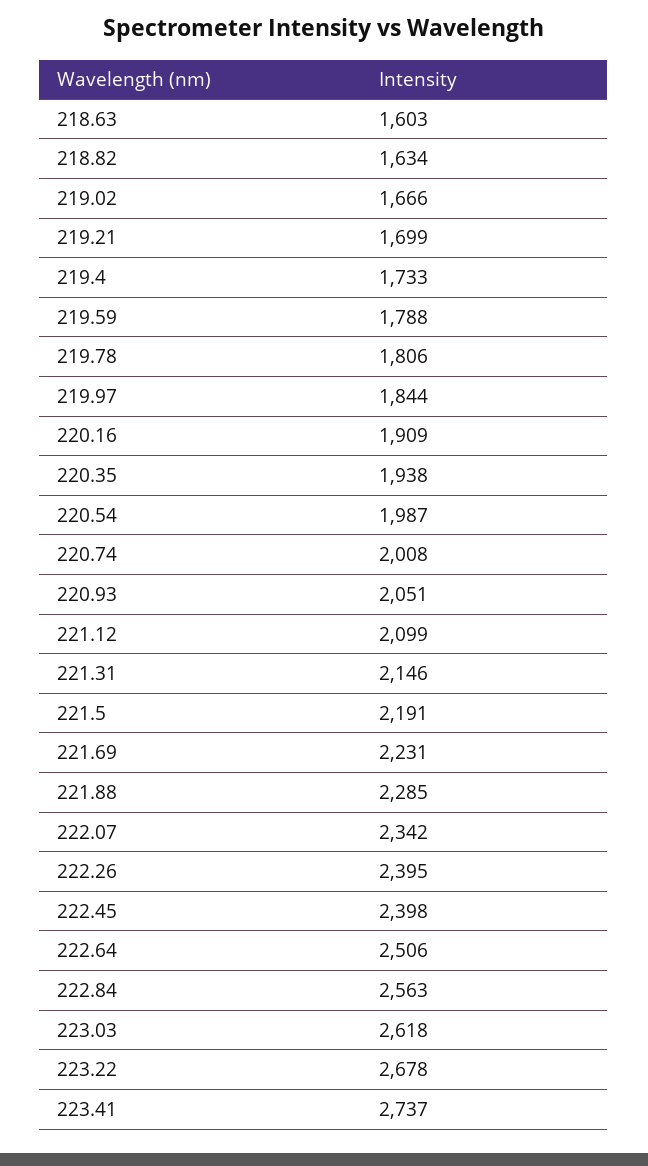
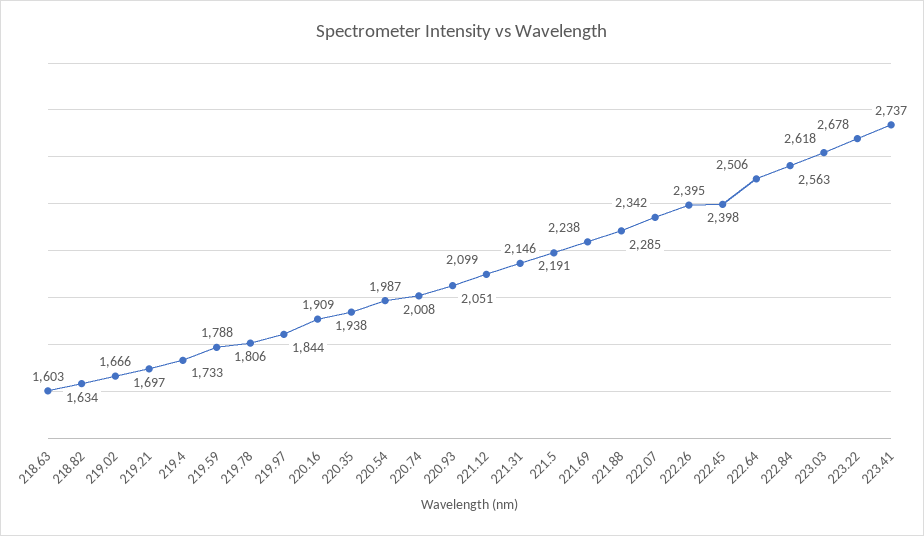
  {
    "218.63": 1603,
    "218.82": 1634,
    "219.02": 1666,
-   "219.21": 1699,
+   "219.21": 1697,
    "219.4": 1733,
    "219.59": 1788,
    "219.78": 1806,
    "219.97": 1844,
    "220.16": 1909,
    "220.35": 1938,
    "220.54": 1987,
    "220.74": 2008,
    "220.93": 2051,
    "221.12": 2099,
    "221.31": 2146,
    "221.5": 2191,
-   "221.69": 2231,
+   "221.69": 2238,
    "221.88": 2285,
    "222.07": 2342,
    "222.26": 2395,
    "222.45": 2398,
    "222.64": 2506,
    "222.84": 2563,
    "223.03": 2618,
    "223.22": 2678,
    "223.41": 2737
  }

